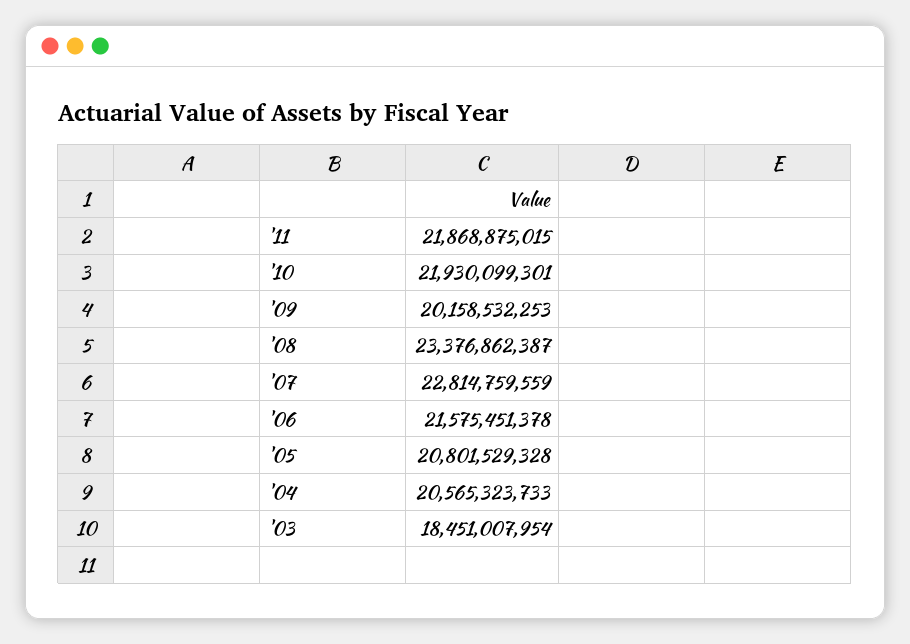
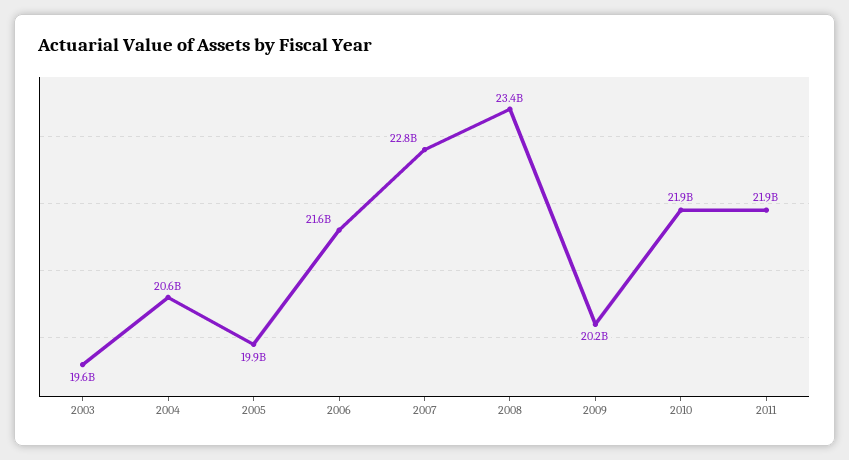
  {
    "'11": 21868875015,
    "'10": 21930099301,
    "'09": 20158532253,
    "'08": 23376862387,
    "'07": 22814759559,
    "'06": 21575451378,
-   "'05": 20801529328,
+   "'05": 19900000000,
    "'04": 20565323733,
-   "'03": 18451007954
+   "'03": 19600000000
  }

